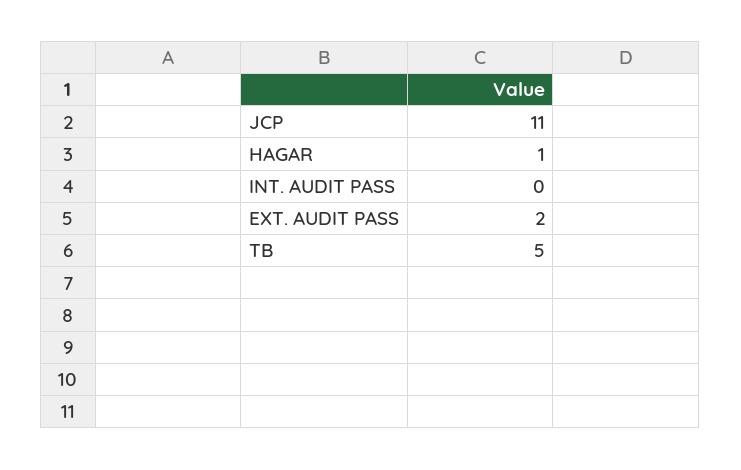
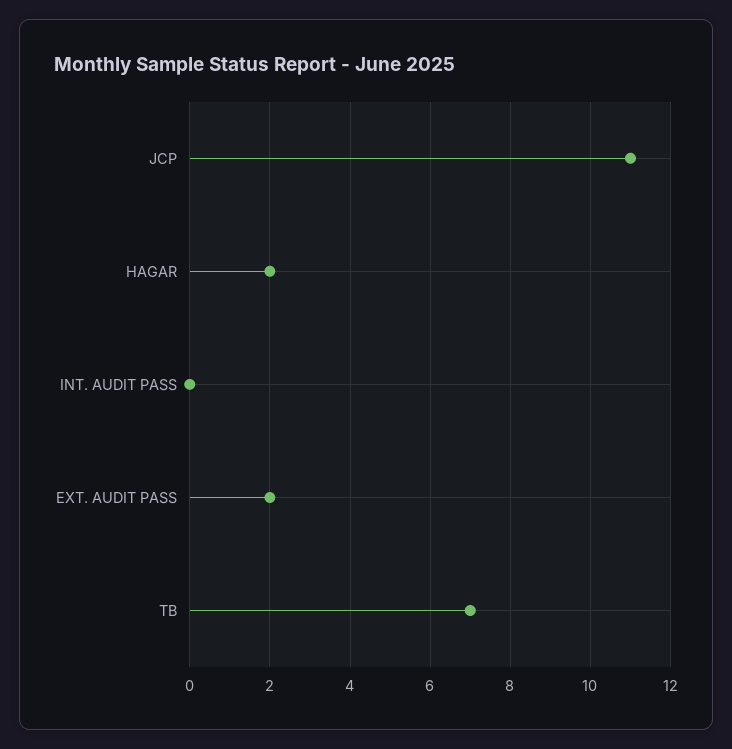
  {
    "JCP": 11,
-   "HAGAR": 1,
+   "HAGAR": 2,
    "INT. AUDIT PASS": 0,
    "EXT. AUDIT PASS": 2,
-   "TB": 5
+   "TB": 7
  }

